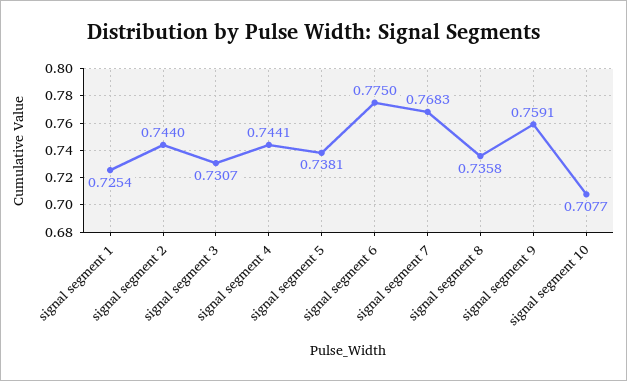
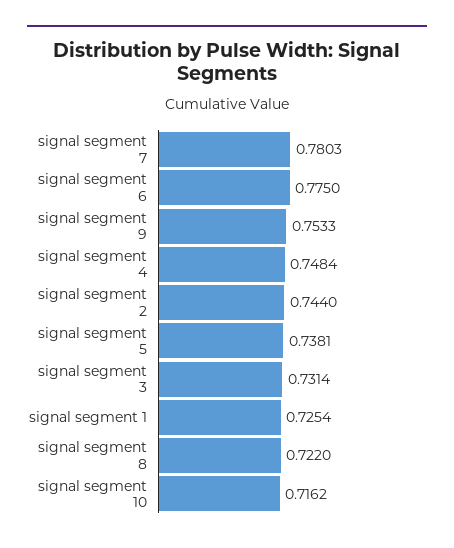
  {
    "signal segment 1": 0.7254,
    "signal segment 2": 0.744,
-   "signal segment 3": 0.7307,
+   "signal segment 3": 0.7314,
-   "signal segment 4": 0.7441,
+   "signal segment 4": 0.7484,
    "signal segment 5": 0.7381,
    "signal segment 6": 0.775,
-   "signal segment 7": 0.7683,
+   "signal segment 7": 0.7803,
-   "signal segment 8": 0.7358,
+   "signal segment 8": 0.722,
-   "signal segment 9": 0.7591,
+   "signal segment 9": 0.7533,
-   "signal segment 10": 0.7077
+   "signal segment 10": 0.7162
  }

